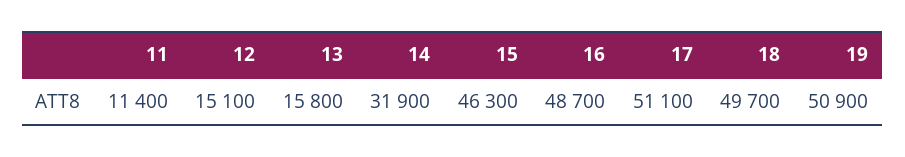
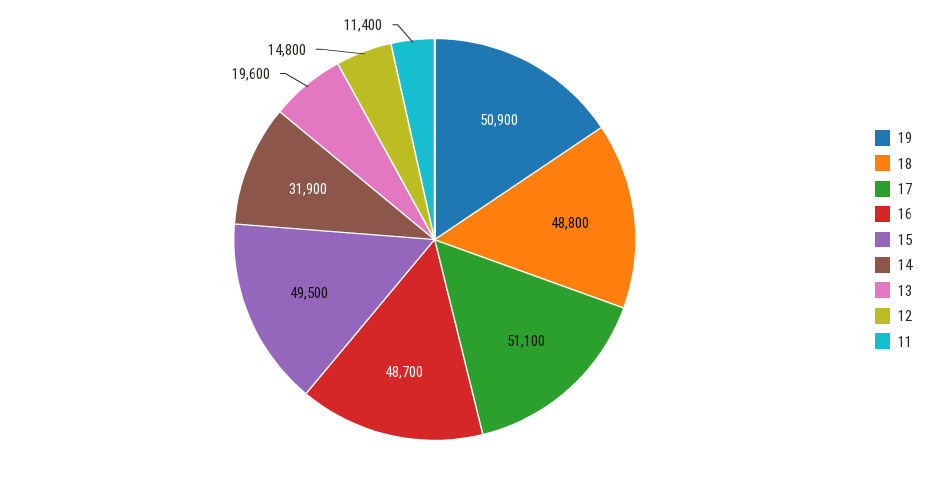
  {
    "11": 11400,
-   "12": 15100,
+   "12": 14800,
-   "13": 15800,
+   "13": 19600,
    "14": 31900,
-   "15": 46300,
+   "15": 49500,
    "16": 48700,
    "17": 51100,
-   "18": 49700,
+   "18": 48800,
    "19": 50900
  }

